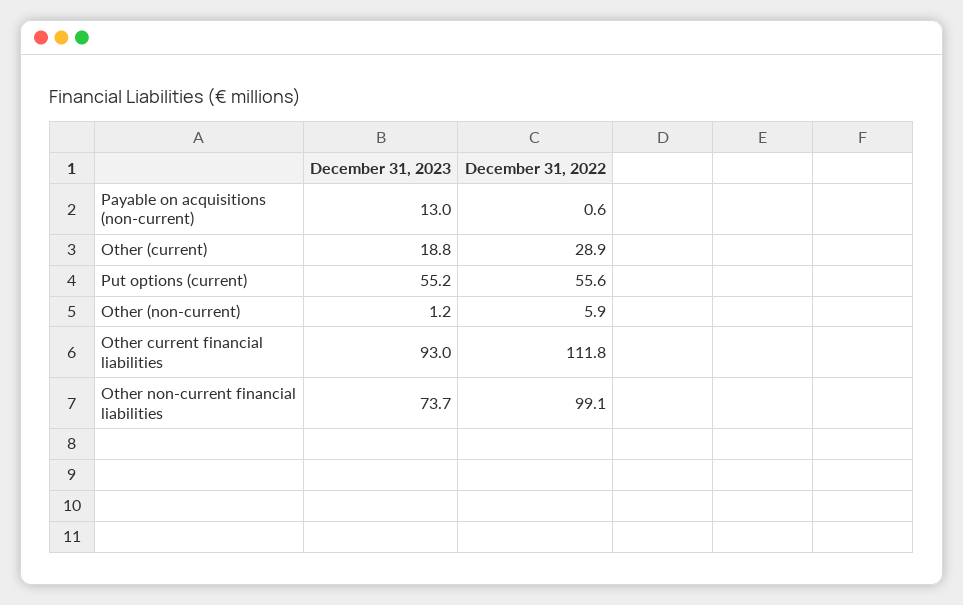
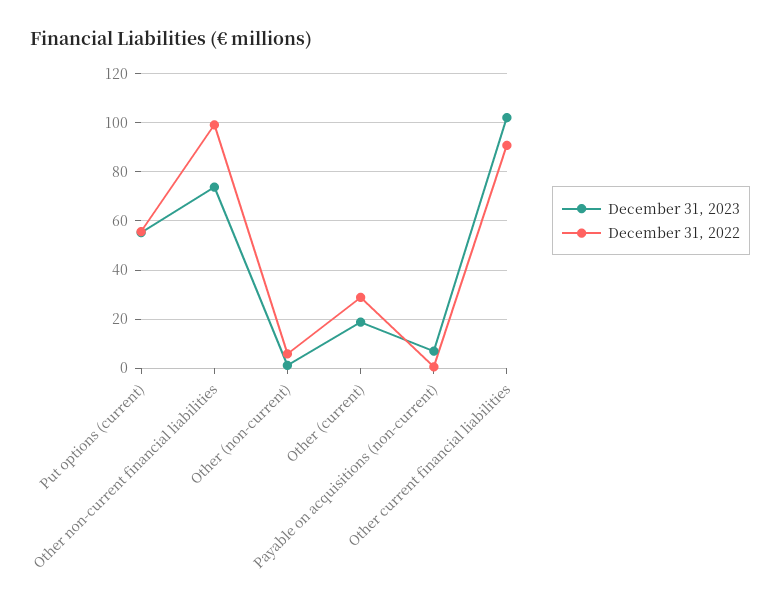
  {
    "December 31, 2023": {
-     "Payable on acquisitions (non-current)": 13,
+     "Payable on acquisitions (non-current)": 7.5,
      "Other (current)": 18.8,
      "Put options (current)": 55.2,
      "Other (non-current)": 1.2,
-     "Other current financial liabilities": 93,
+     "Other current financial liabilities": 102.5,
      "Other non-current financial liabilities": 73.7
    },
    "December 31, 2022": {
      "Payable on acquisitions (non-current)": 0.6,
      "Other (current)": 28.9,
      "Put options (current)": 55.6,
      "Other (non-current)": 5.9,
-     "Other current financial liabilities": 111.8,
+     "Other current financial liabilities": 90,
      "Other non-current financial liabilities": 99.1
    }
  }

